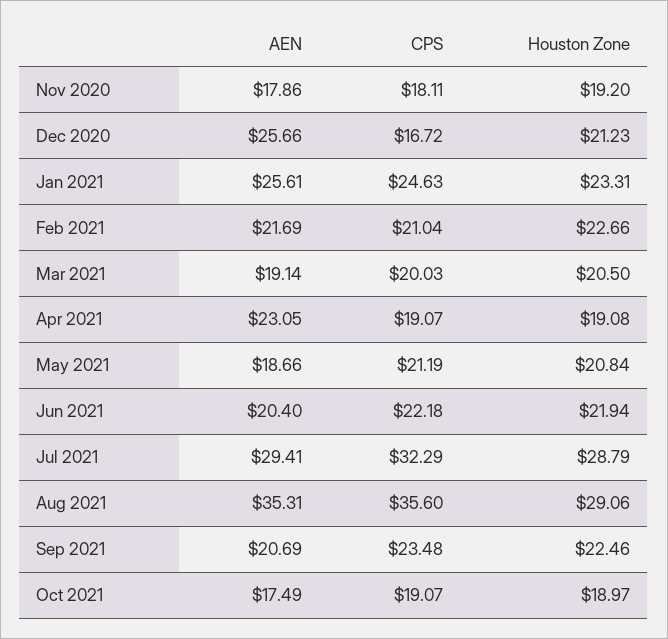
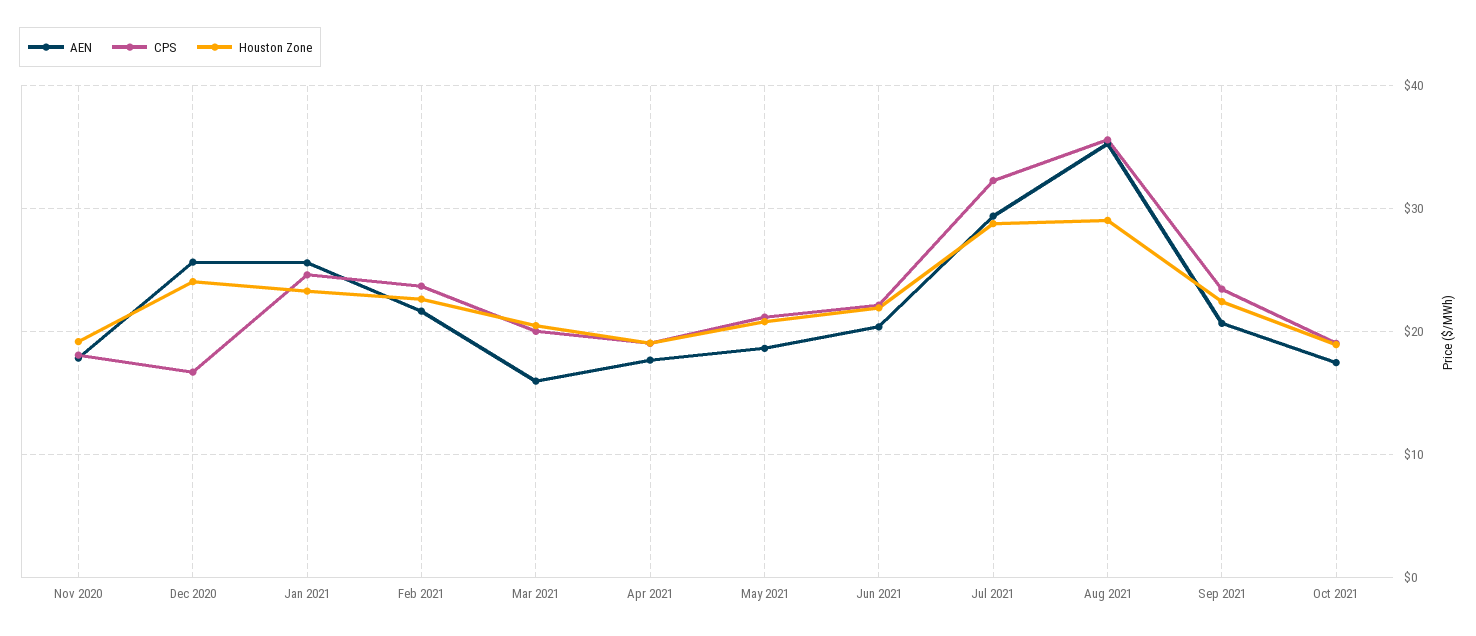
  {
    "AEN": {
      "Nov 2020": 17.86,
      "Dec 2020": 25.66,
      "Jan 2021": 25.61,
      "Feb 2021": 21.69,
-     "Mar 2021": 19.14,
+     "Mar 2021": 16,
-     "Apr 2021": 23.05,
+     "Apr 2021": 18,
      "May 2021": 18.66,
      "Jun 2021": 20.4,
      "Jul 2021": 29.41,
      "Aug 2021": 35.31,
      "Sep 2021": 20.69,
      "Oct 2021": 17.49
    },
    "CPS": {
      "Nov 2020": 18.11,
      "Dec 2020": 16.72,
      "Jan 2021": 24.63,
-     "Feb 2021": 21.04,
+     "Feb 2021": 24,
      "Mar 2021": 20.03,
      "Apr 2021": 19.07,
      "May 2021": 21.19,
      "Jun 2021": 22.18,
      "Jul 2021": 32.29,
      "Aug 2021": 35.6,
      "Sep 2021": 23.48,
      "Oct 2021": 19.07
    },
    "Houston Zone": {
      "Nov 2020": 19.2,
-     "Dec 2020": 21.23,
+     "Dec 2020": 24,
      "Jan 2021": 23.31,
      "Feb 2021": 22.66,
      "Mar 2021": 20.5,
      "Apr 2021": 19.08,
      "May 2021": 20.84,
      "Jun 2021": 21.94,
      "Jul 2021": 28.79,
      "Aug 2021": 29.06,
      "Sep 2021": 22.46,
      "Oct 2021": 18.97
    }
  }

